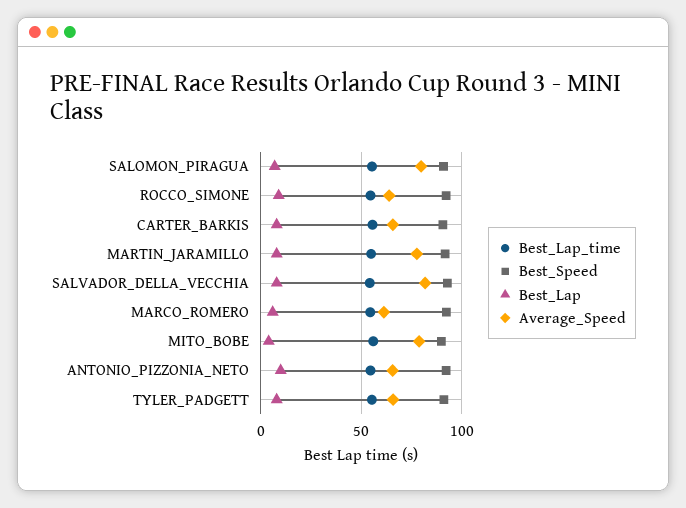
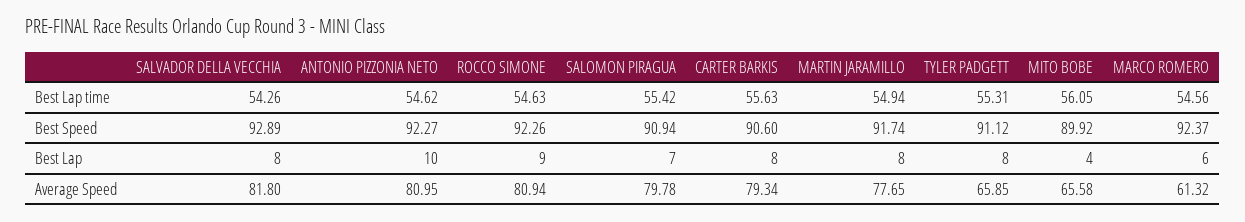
  {
    "Best_Lap_time": {
      "SALOMON_PIRAGUA": 55.42,
      "ROCCO_SIMONE": 54.63,
      "CARTER_BARKIS": 55.63,
      "MARTIN_JARAMILLO": 54.94,
      "SALVADOR_DELLA_VECCHIA": 54.26,
      "MARCO_ROMERO": 54.56,
      "MITO_BOBE": 56.05,
      "ANTONIO_PIZZONIA_NETO": 54.62,
      "TYLER_PADGETT": 55.31
    },
    "Best_Speed": {
      "SALOMON_PIRAGUA": 90.94,
      "ROCCO_SIMONE": 92.26,
      "CARTER_BARKIS": 90.6,
      "MARTIN_JARAMILLO": 91.74,
      "SALVADOR_DELLA_VECCHIA": 92.89,
      "MARCO_ROMERO": 92.37,
      "MITO_BOBE": 89.92,
      "ANTONIO_PIZZONIA_NETO": 92.27,
      "TYLER_PADGETT": 91.12
    },
    "Best_Lap": {
      "SALOMON_PIRAGUA": 7,
      "ROCCO_SIMONE": 9,
      "CARTER_BARKIS": 8,
      "MARTIN_JARAMILLO": 8,
      "SALVADOR_DELLA_VECCHIA": 8,
      "MARCO_ROMERO": 6,
      "MITO_BOBE": 4,
      "ANTONIO_PIZZONIA_NETO": 10,
      "TYLER_PADGETT": 8
    },
    "Average_Speed": {
      "SALOMON_PIRAGUA": 79.78,
-     "ROCCO_SIMONE": 65,
+     "ROCCO_SIMONE": 80.94,
-     "CARTER_BARKIS": 65,
+     "CARTER_BARKIS": 79.34,
      "MARTIN_JARAMILLO": 77.65,
      "SALVADOR_DELLA_VECCHIA": 81.8,
      "MARCO_ROMERO": 61.32,
-     "MITO_BOBE": 80,
+     "MITO_BOBE": 65.58,
-     "ANTONIO_PIZZONIA_NETO": 65,
+     "ANTONIO_PIZZONIA_NETO": 80.95,
      "TYLER_PADGETT": 65.85
    }
  }

